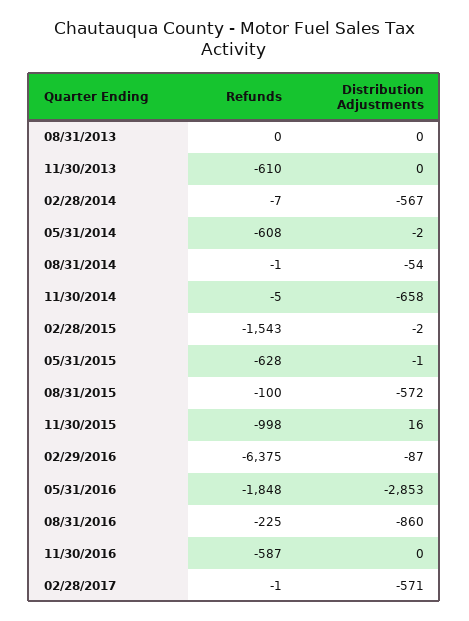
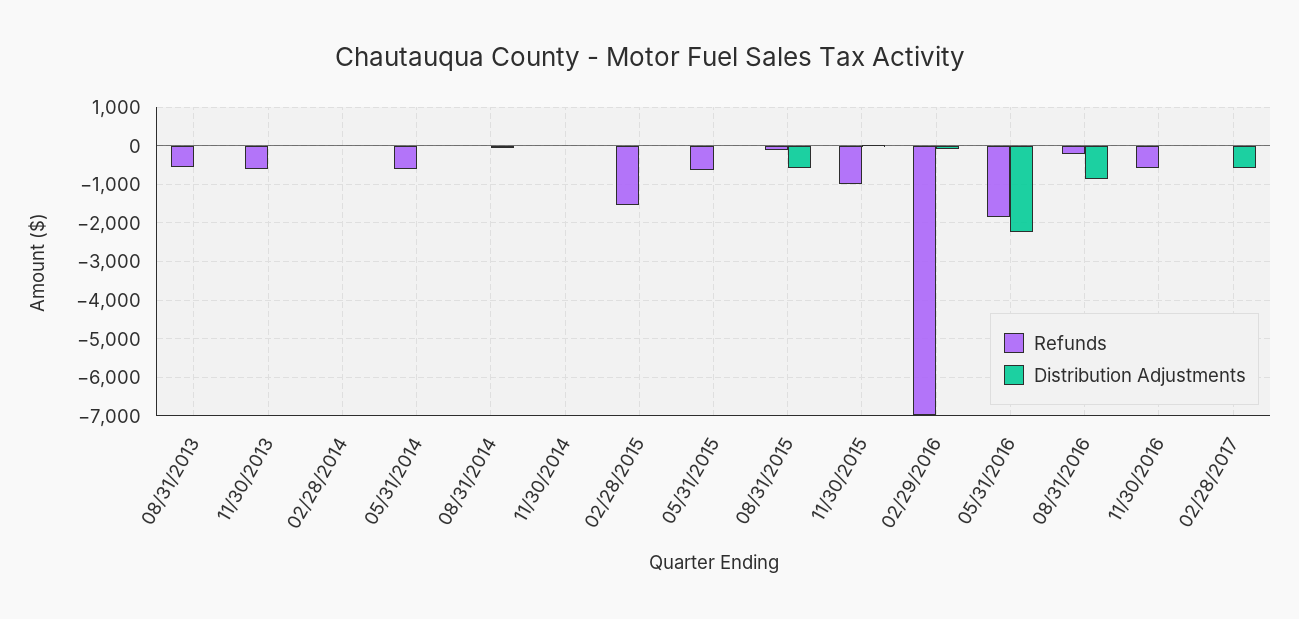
  {
    "Refunds": {
-     "08/31/2013": 0,
+     "08/31/2013": -600,
      "11/30/2013": -610,
      "02/28/2014": -7,
      "05/31/2014": -608,
      "08/31/2014": -1,
      "11/30/2014": -5,
      "02/28/2015": -1543,
      "05/31/2015": -628,
      "08/31/2015": -100,
      "11/30/2015": -998,
-     "02/29/2016": -6375,
+     "02/29/2016": -7000,
      "05/31/2016": -1848,
      "08/31/2016": -225,
      "11/30/2016": -587,
      "02/28/2017": -1
    },
    "Distribution Adjustments": {
      "08/31/2013": 0,
      "11/30/2013": 0,
-     "02/28/2014": -567,
+     "02/28/2014": 0,
      "05/31/2014": -2,
      "08/31/2014": -54,
-     "11/30/2014": -658,
+     "11/30/2014": 0,
      "02/28/2015": -2,
      "05/31/2015": -1,
      "08/31/2015": -572,
      "11/30/2015": 16,
      "02/29/2016": -87,
-     "05/31/2016": -2853,
+     "05/31/2016": -2200,
      "08/31/2016": -860,
      "11/30/2016": 0,
      "02/28/2017": -571
    }
  }

